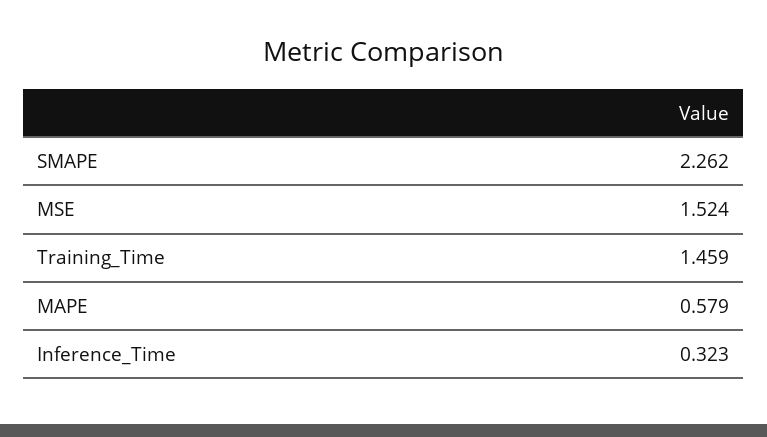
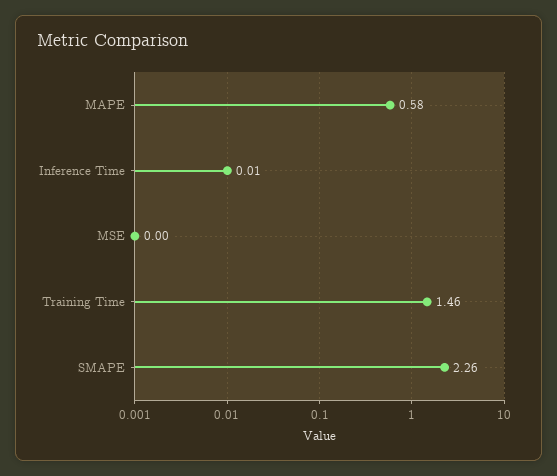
  {
    "SMAPE": 2.262,
-   "MSE": 1.524,
+   "MSE": 0,
    "Training_Time": 1.459,
    "MAPE": 0.579,
-   "Inference_Time": 0.323
+   "Inference_Time": 0.01
  }

